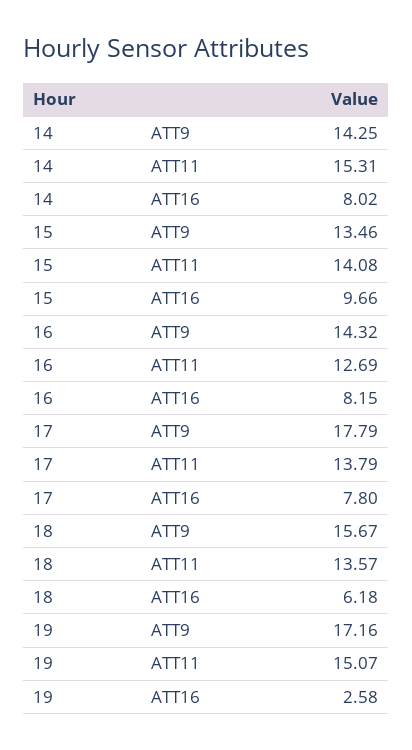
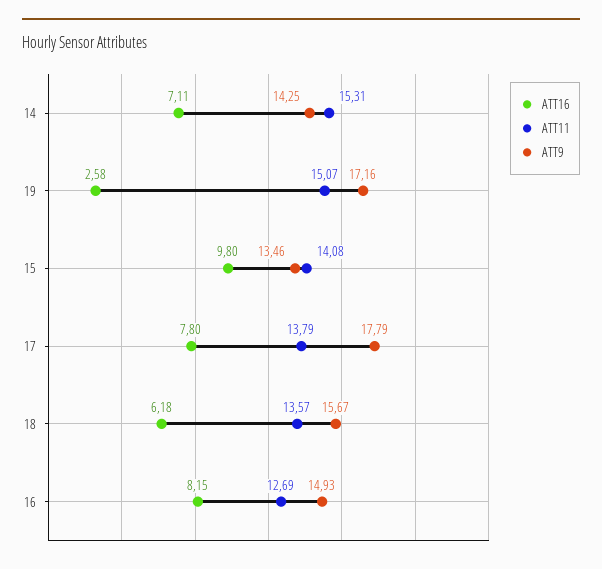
  {
    "ATT9": {
      "14": 14.25,
      "15": 13.46,
-     "16": 14.32,
+     "16": 14.93,
      "17": 17.79,
      "18": 15.67,
      "19": 17.16
    },
    "ATT11": {
      "14": 15.31,
      "15": 14.08,
      "16": 12.69,
      "17": 13.79,
      "18": 13.57,
      "19": 15.07
    },
    "ATT16": {
-     "14": 8.02,
+     "14": 7.11,
-     "15": 9.66,
+     "15": 9.8,
      "16": 8.15,
      "17": 7.8,
      "18": 6.18,
      "19": 2.58
    }
  }

